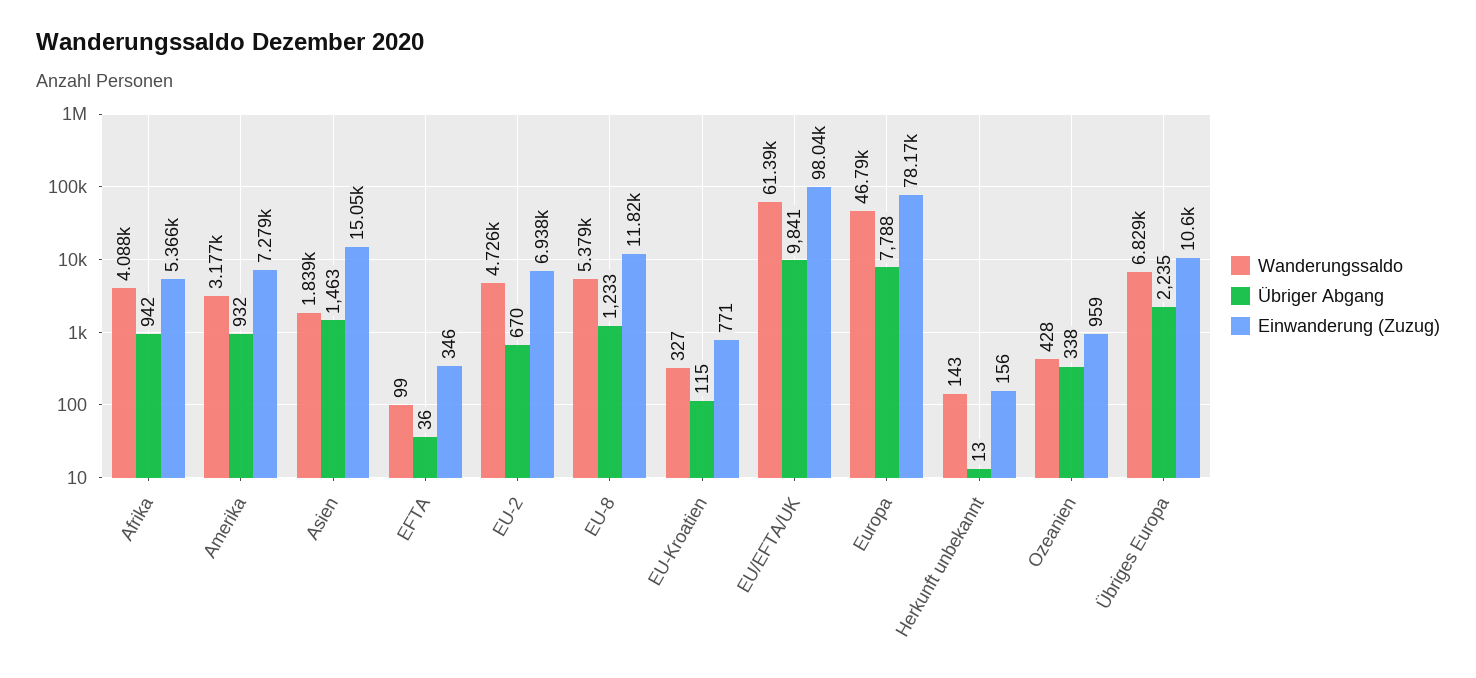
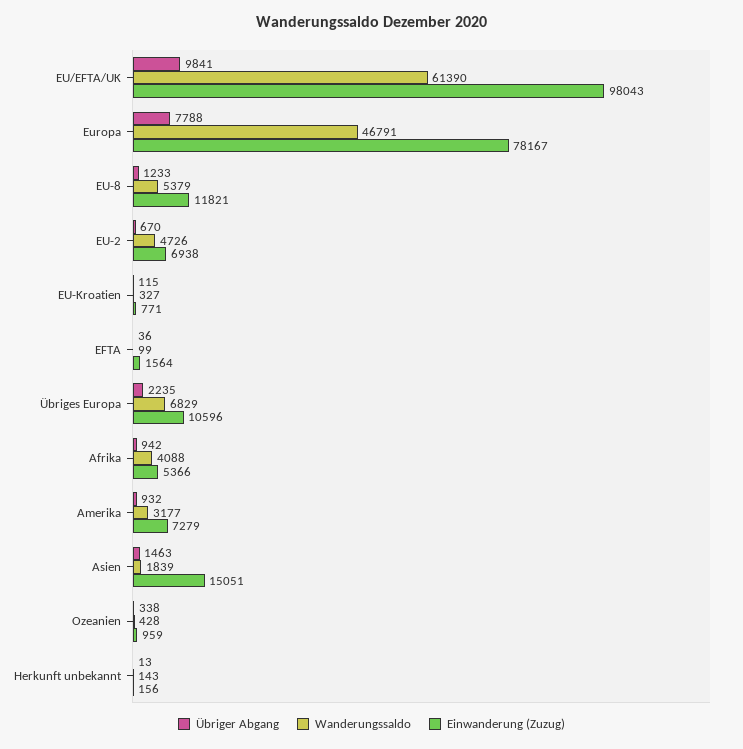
  {
    "Wanderungssaldo": {
      "Afrika": 4088,
      "Amerika": 3177,
      "Asien": 1839,
      "EFTA": 99,
      "EU-2": 4726,
      "EU-8": 5379,
      "EU-Kroatien": 327,
      "EU/EFTA/UK": 61390,
      "Europa": 46791,
      "Herkunft unbekannt": 143,
      "Ozeanien": 428,
      "Übriges Europa": 6829
    },
    "Übriger Abgang": {
      "Afrika": 942,
      "Amerika": 932,
      "Asien": 1463,
      "EFTA": 36,
      "EU-2": 670,
      "EU-8": 1233,
      "EU-Kroatien": 115,
      "EU/EFTA/UK": 9841,
      "Europa": 7788,
      "Herkunft unbekannt": 13,
      "Ozeanien": 338,
      "Übriges Europa": 2235
    },
    "Einwanderung (Zuzug)": {
      "Afrika": 5366,
      "Amerika": 7279,
      "Asien": 15051,
-     "EFTA": 346,
+     "EFTA": 1564,
      "EU-2": 6938,
      "EU-8": 11821,
      "EU-Kroatien": 771,
      "EU/EFTA/UK": 98043,
      "Europa": 78167,
      "Herkunft unbekannt": 156,
      "Ozeanien": 959,
      "Übriges Europa": 10596
    }
  }

